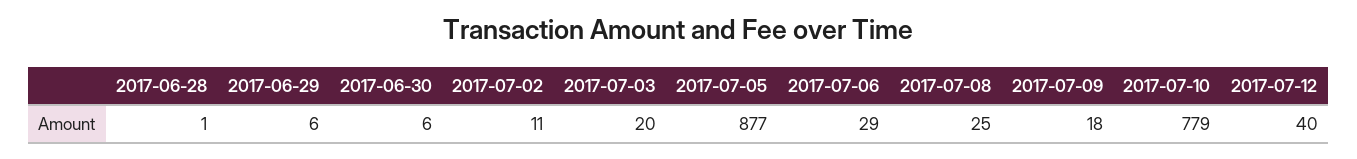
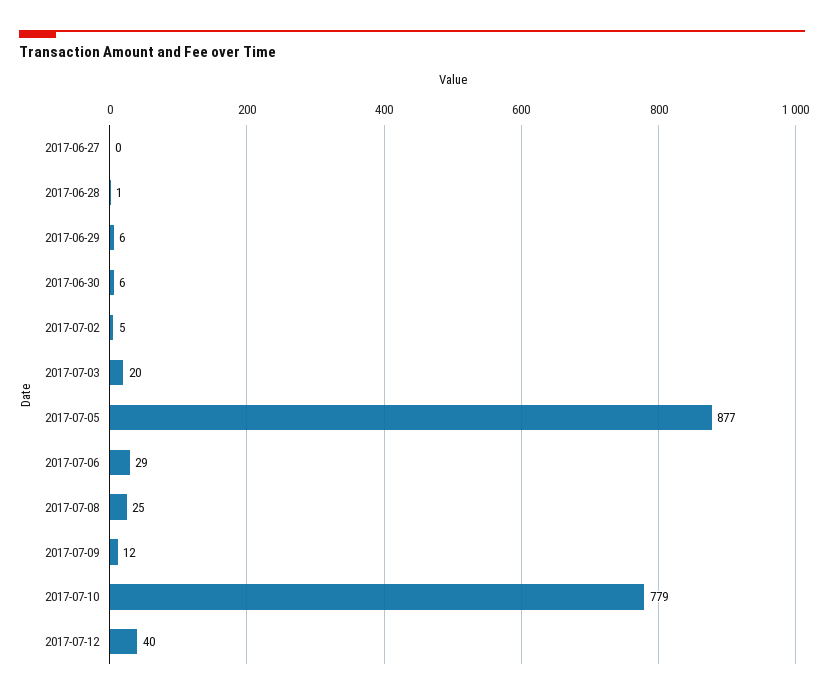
  {
    "2017-06-28": 1,
    "2017-06-29": 6,
    "2017-06-30": 6,
-   "2017-07-02": 11,
+   "2017-07-02": 5,
    "2017-07-03": 20,
    "2017-07-05": 877,
    "2017-07-06": 29,
    "2017-07-08": 25,
-   "2017-07-09": 18,
+   "2017-07-09": 12,
    "2017-07-10": 779,
-   "2017-07-12": 40
+   "2017-07-12": 40,
+   "2017-06-27": 0
  }

